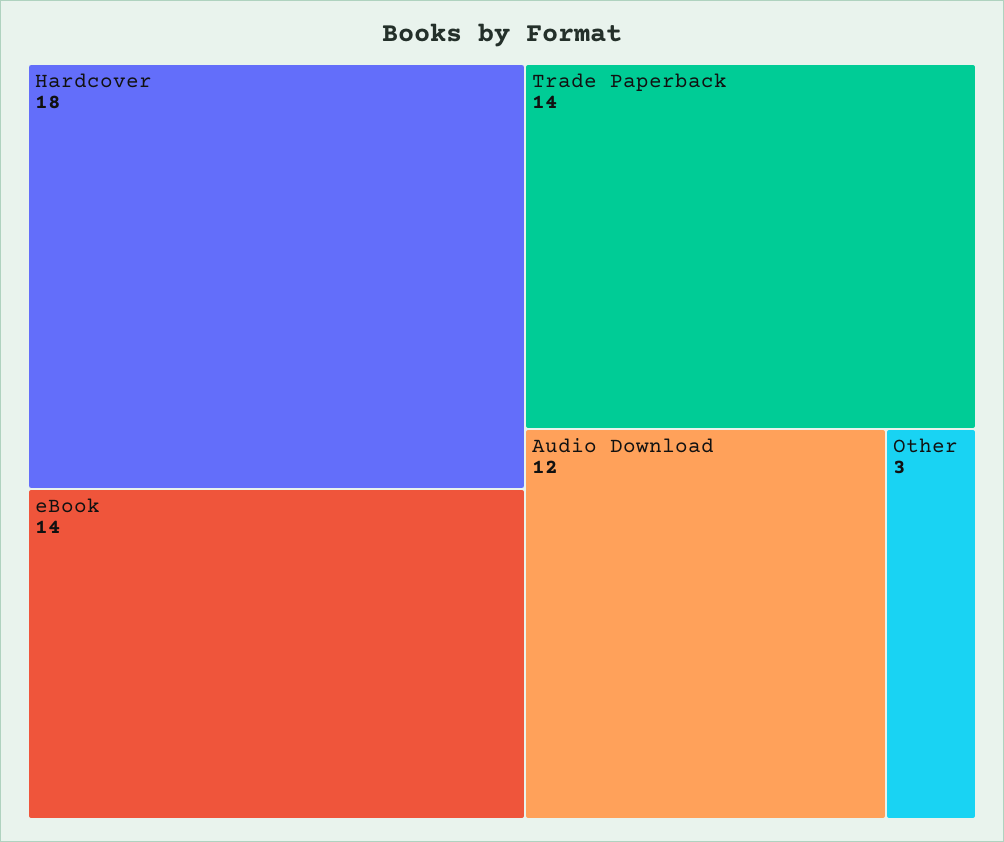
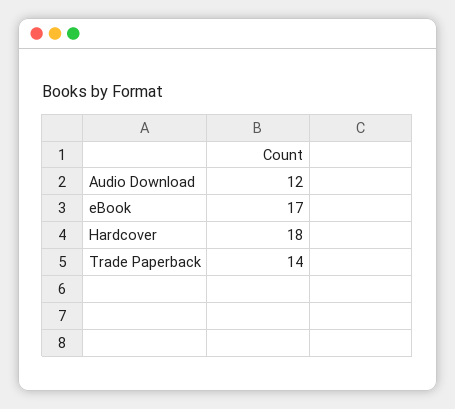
  {
    "Hardcover": 18,
-   "eBook": 14,
+   "eBook": 17,
    "Trade Paperback": 14,
-   "Audio Download": 12,
+   "Audio Download": 12
-   "Other": 3
  }

